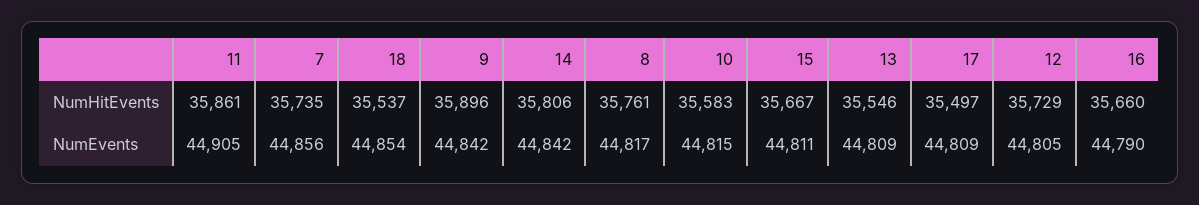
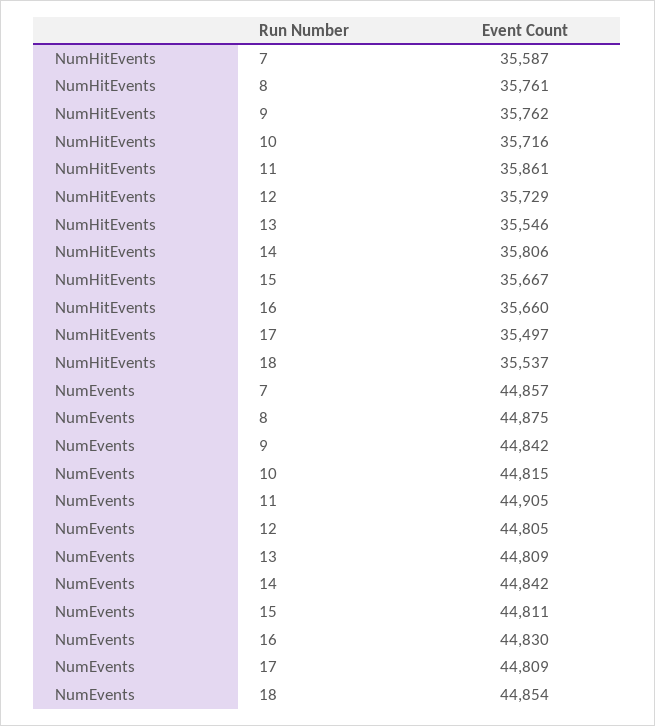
  {
    "11": {
      "NumHitEvents": 35861,
      "NumEvents": 44905
    },
    "7": {
-     "NumHitEvents": 35735,
+     "NumHitEvents": 35587,
-     "NumEvents": 44856
+     "NumEvents": 44857
    },
    "18": {
      "NumHitEvents": 35537,
      "NumEvents": 44854
    },
    "9": {
-     "NumHitEvents": 35896,
+     "NumHitEvents": 35762,
      "NumEvents": 44842
    },
    "14": {
      "NumHitEvents": 35806,
      "NumEvents": 44842
    },
    "8": {
      "NumHitEvents": 35761,
-     "NumEvents": 44817
+     "NumEvents": 44875
    },
    "10": {
-     "NumHitEvents": 35583,
+     "NumHitEvents": 35716,
      "NumEvents": 44815
    },
    "15": {
      "NumHitEvents": 35667,
      "NumEvents": 44811
    },
    "13": {
      "NumHitEvents": 35546,
      "NumEvents": 44809
    },
    "17": {
      "NumHitEvents": 35497,
      "NumEvents": 44809
    },
    "12": {
      "NumHitEvents": 35729,
      "NumEvents": 44805
    },
    "16": {
      "NumHitEvents": 35660,
-     "NumEvents": 44790
+     "NumEvents": 44830
    }
  }

